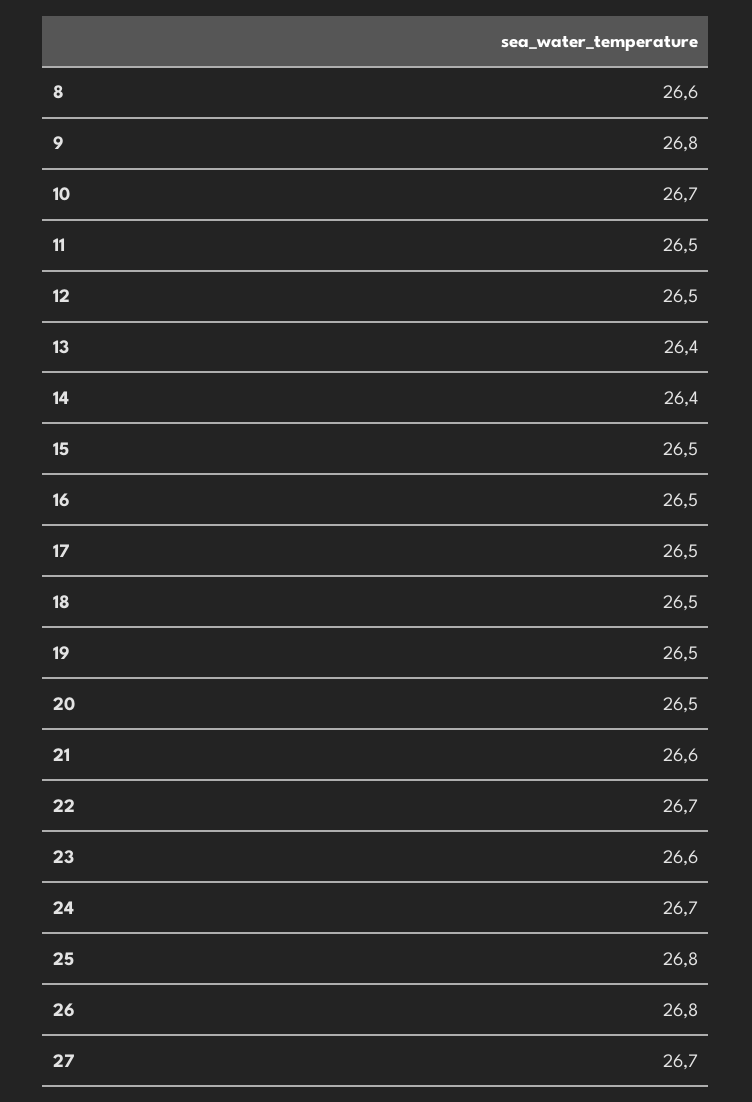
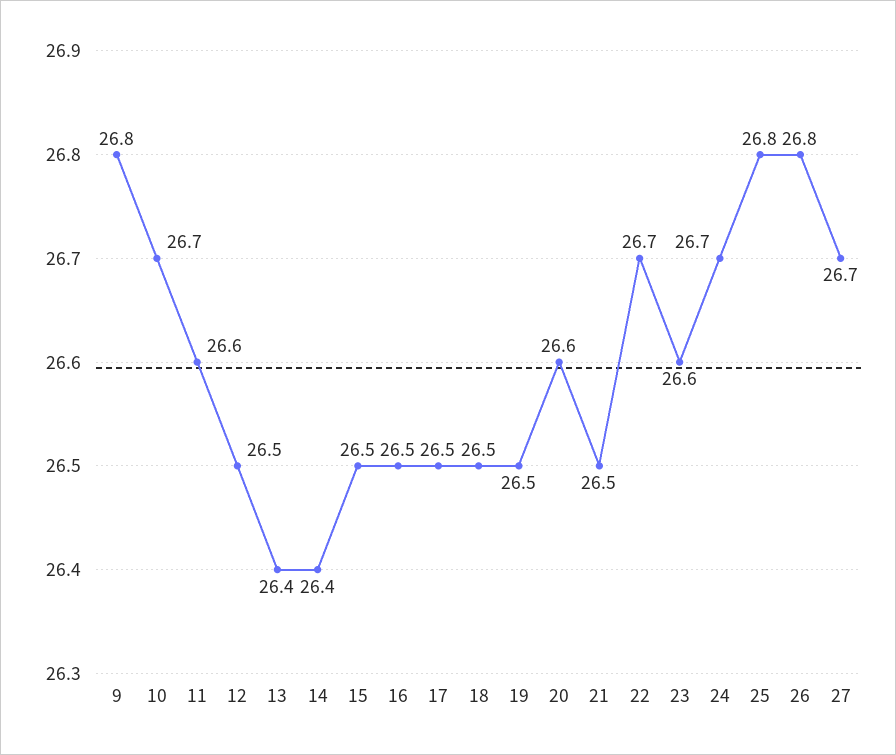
  {
-   "8": 26.6,
    "9": 26.8,
    "10": 26.7,
-   "11": 26.5,
+   "11": 26.6,
    "12": 26.5,
    "13": 26.4,
    "14": 26.4,
    "15": 26.5,
    "16": 26.5,
    "17": 26.5,
    "18": 26.5,
    "19": 26.5,
-   "20": 26.5,
+   "20": 26.6,
-   "21": 26.6,
+   "21": 26.5,
    "22": 26.7,
    "23": 26.6,
    "24": 26.7,
    "25": 26.8,
    "26": 26.8,
    "27": 26.7
  }

